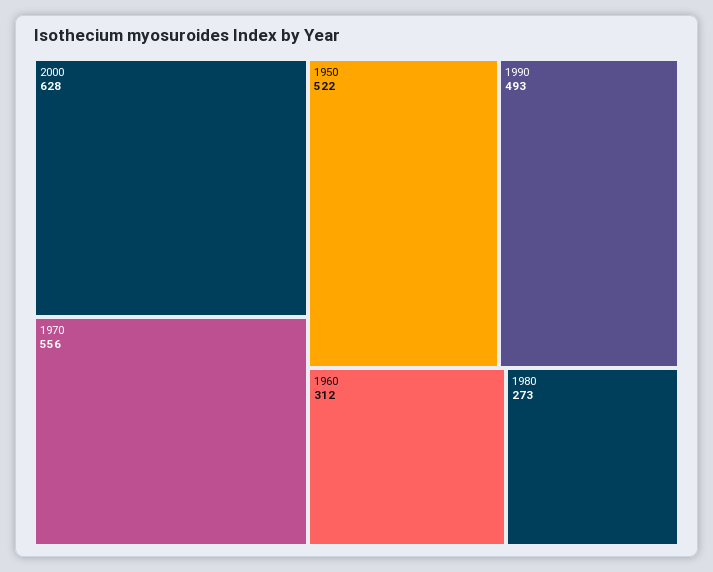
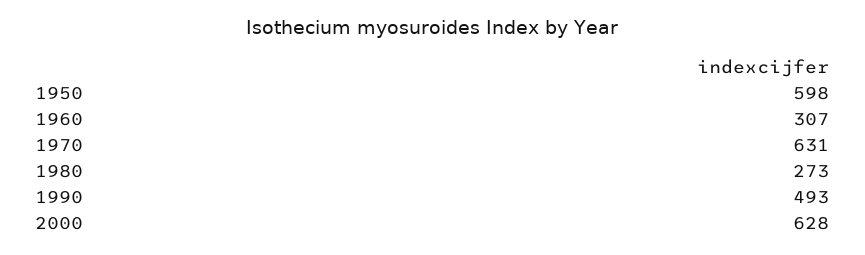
  {
    "2000": 628,
-   "1970": 556,
+   "1970": 631,
-   "1950": 522,
+   "1950": 598,
    "1990": 493,
-   "1960": 312,
+   "1960": 307,
    "1980": 273
  }

